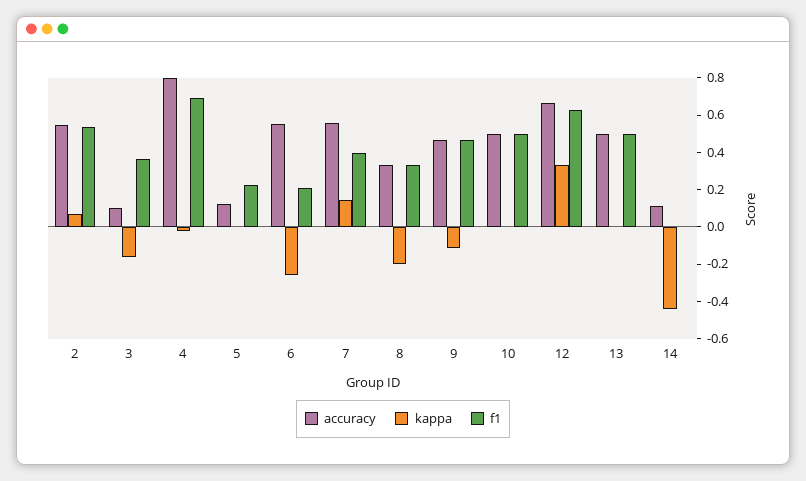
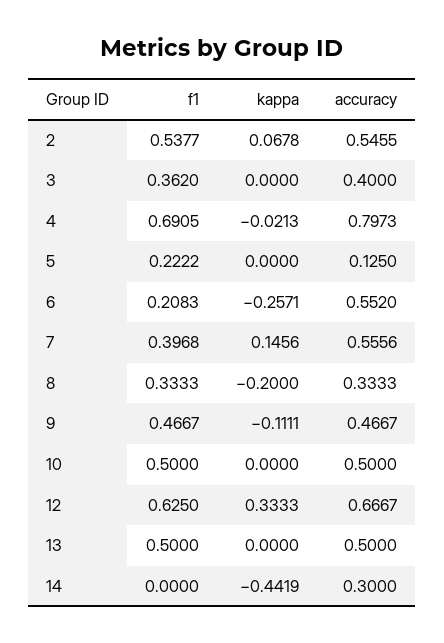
  {
    "accuracy": {
      "2": 0.5455,
-     "3": 0.1,
+     "3": 0.4,
      "4": 0.7973,
      "5": 0.125,
      "6": 0.552,
      "7": 0.5556,
      "8": 0.3333,
      "9": 0.4667,
      "10": 0.5,
      "12": 0.6667,
      "13": 0.5,
-     "14": 0.1
+     "14": 0.3
    },
    "kappa": {
      "2": 0.0678,
-     "3": -0.15,
+     "3": 0,
      "4": -0.0213,
      "5": 0,
      "6": -0.2571,
      "7": 0.1456,
      "8": -0.2,
      "9": -0.1111,
      "10": 0,
      "12": 0.3333,
      "13": 0,
      "14": -0.4419
    },
    "f1": {
      "2": 0.5377,
      "3": 0.362,
      "4": 0.6905,
      "5": 0.2222,
      "6": 0.2083,
      "7": 0.3968,
      "8": 0.3333,
      "9": 0.4667,
      "10": 0.5,
      "12": 0.625,
      "13": 0.5,
      "14": 0
    }
  }

